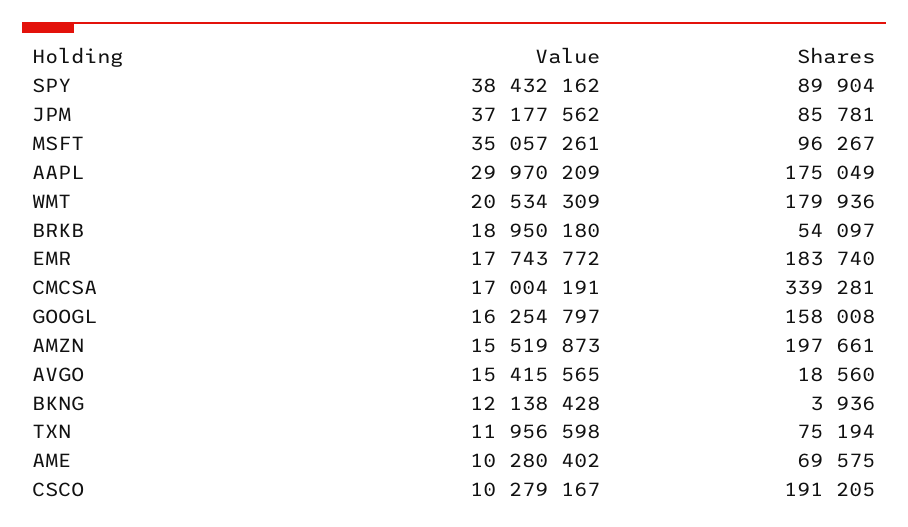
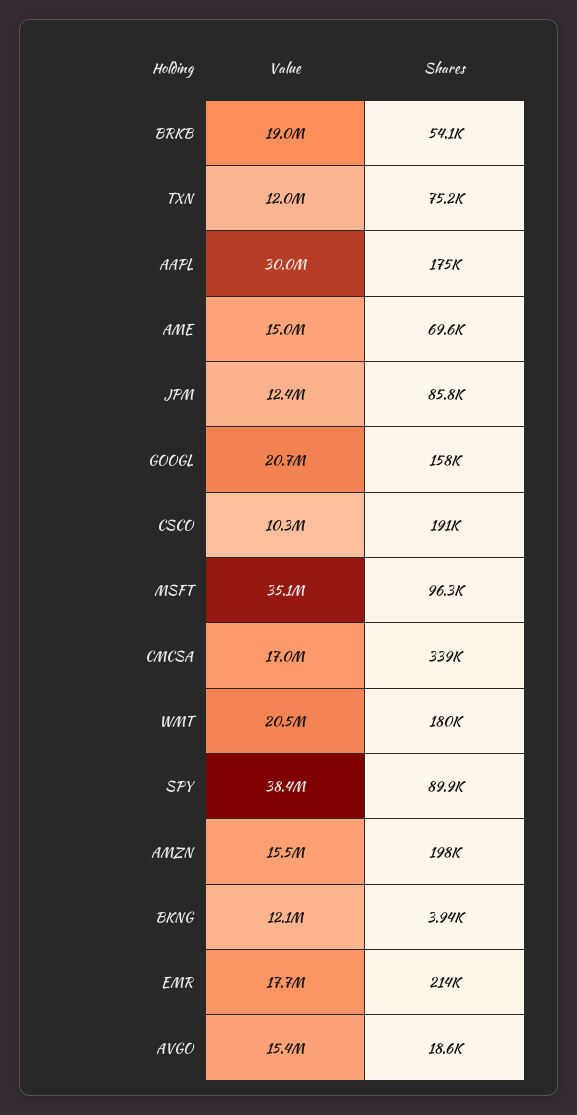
  {
    "Value": {
      "SPY": 38432162,
-     "JPM": 37177562,
+     "JPM": 12400000,
      "MSFT": 35057261,
      "AAPL": 29970209,
      "WMT": 20534309,
      "BRKB": 18950180,
      "EMR": 17743772,
      "CMCSA": 17004191,
-     "GOOGL": 16254797,
+     "GOOGL": 20700000,
      "AMZN": 15519873,
      "AVGO": 15415565,
      "BKNG": 12138428,
      "TXN": 11956598,
-     "AME": 10280402,
+     "AME": 15000000,
      "CSCO": 10279167
    },
    "Shares": {
      "SPY": 89904,
      "JPM": 85781,
      "MSFT": 96267,
      "AAPL": 175049,
      "WMT": 179936,
      "BRKB": 54097,
-     "EMR": 183740,
+     "EMR": 214000,
      "CMCSA": 339281,
      "GOOGL": 158008,
      "AMZN": 197661,
      "AVGO": 18560,
      "BKNG": 3936,
      "TXN": 75194,
      "AME": 69575,
      "CSCO": 191205
    }
  }

